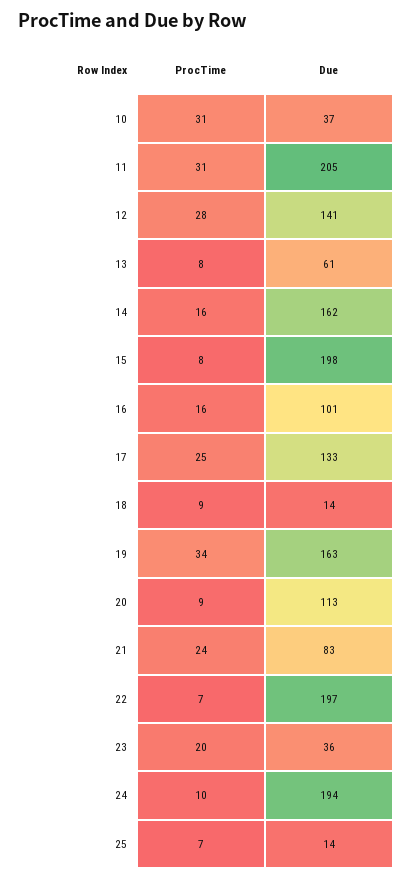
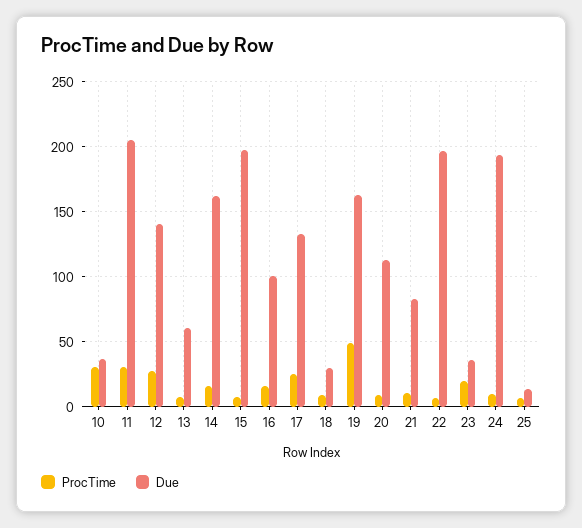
  {
    "ProcTime": {
      "10": 31,
      "11": 31,
      "12": 28,
      "13": 8,
      "14": 16,
      "15": 8,
      "16": 16,
      "17": 25,
      "18": 9,
-     "19": 34,
+     "19": 50,
      "20": 9,
-     "21": 24,
+     "21": 10,
      "22": 7,
      "23": 20,
      "24": 10,
      "25": 7
    },
    "Due": {
      "10": 37,
      "11": 205,
      "12": 141,
      "13": 61,
      "14": 162,
      "15": 198,
      "16": 101,
      "17": 133,
-     "18": 14,
+     "18": 30,
      "19": 163,
      "20": 113,
      "21": 83,
      "22": 197,
      "23": 36,
      "24": 194,
      "25": 14
    }
  }

